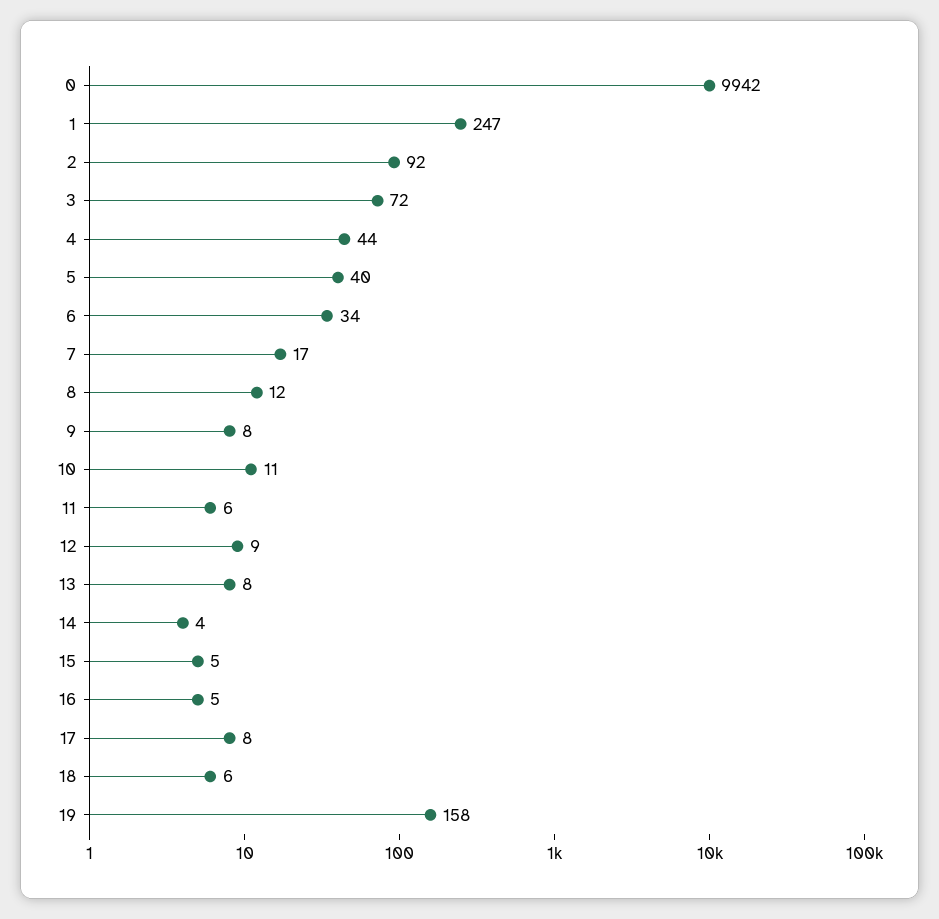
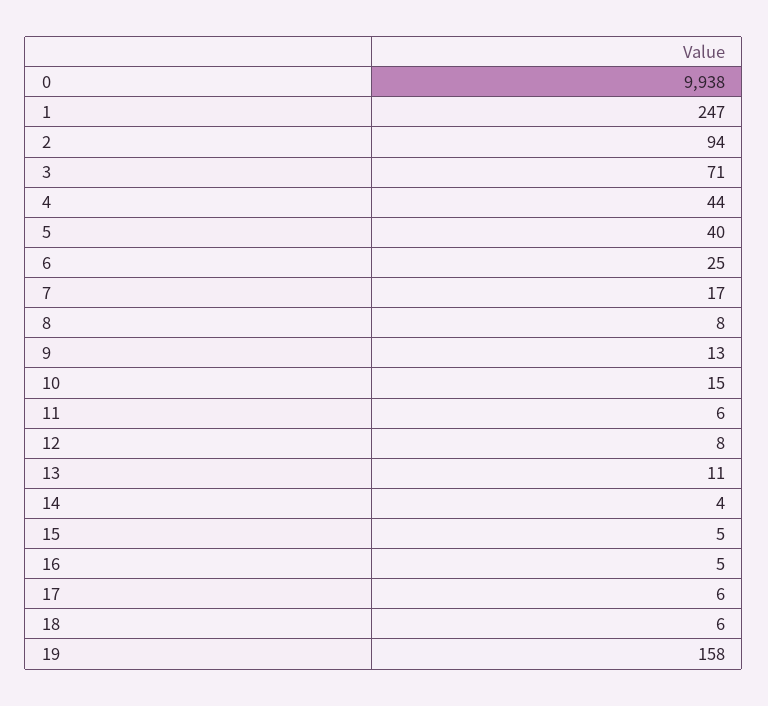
  {
-   "0": 9942,
+   "0": 9938,
    "1": 247,
-   "2": 92,
+   "2": 94,
-   "3": 72,
+   "3": 71,
    "4": 44,
    "5": 40,
-   "6": 34,
+   "6": 25,
    "7": 17,
-   "8": 12,
+   "8": 8,
-   "9": 8,
+   "9": 13,
-   "10": 11,
+   "10": 15,
    "11": 6,
-   "12": 9,
+   "12": 8,
-   "13": 8,
+   "13": 11,
    "14": 4,
    "15": 5,
    "16": 5,
-   "17": 8,
+   "17": 6,
    "18": 6,
    "19": 158
  }

